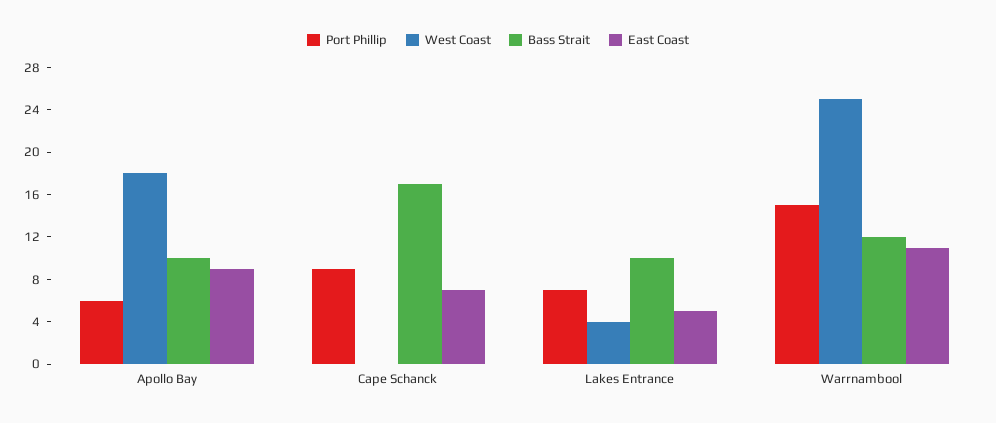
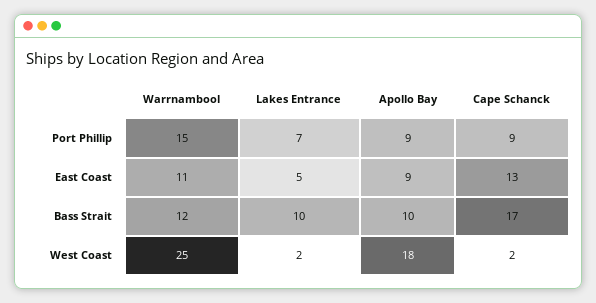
  {
    "Port Phillip": {
-     "Apollo Bay": 6,
+     "Apollo Bay": 9,
      "Cape Schanck": 9,
      "Lakes Entrance": 7,
      "Warrnambool": 15
    },
    "West Coast": {
      "Apollo Bay": 18,
-     "Cape Schanck": 0,
+     "Cape Schanck": 2,
-     "Lakes Entrance": 4,
+     "Lakes Entrance": 2,
      "Warrnambool": 25
    },
    "Bass Strait": {
      "Apollo Bay": 10,
      "Cape Schanck": 17,
      "Lakes Entrance": 10,
      "Warrnambool": 12
    },
    "East Coast": {
      "Apollo Bay": 9,
-     "Cape Schanck": 7,
+     "Cape Schanck": 13,
      "Lakes Entrance": 5,
      "Warrnambool": 11
    }
  }

